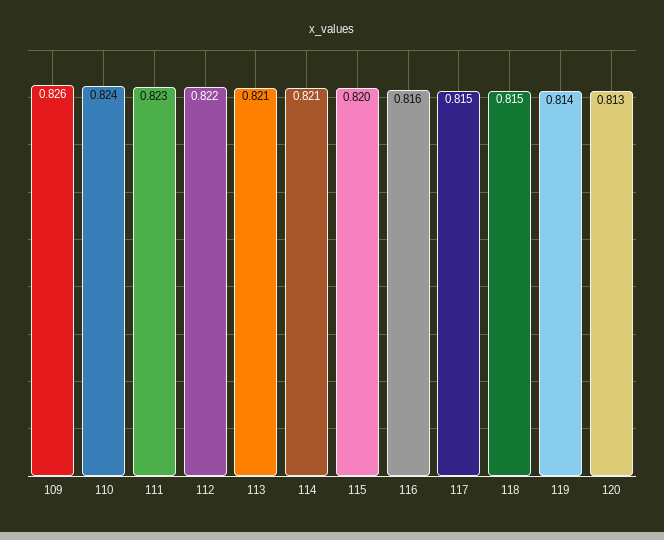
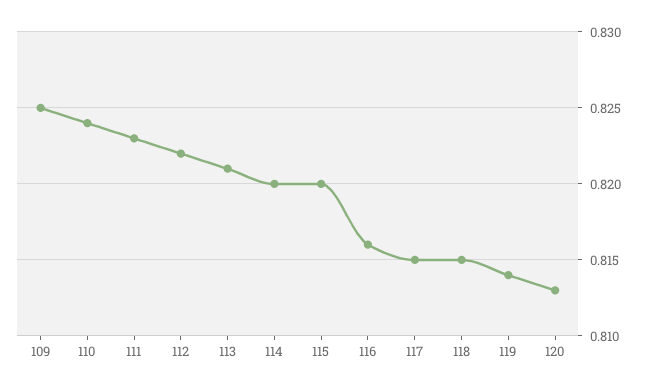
  {
-   "109": 0.826,
+   "109": 0.825,
    "110": 0.824,
    "111": 0.823,
    "112": 0.822,
    "113": 0.821,
-   "114": 0.821,
+   "114": 0.82,
    "115": 0.82,
    "116": 0.816,
    "117": 0.815,
    "118": 0.815,
    "119": 0.814,
    "120": 0.813
  }

